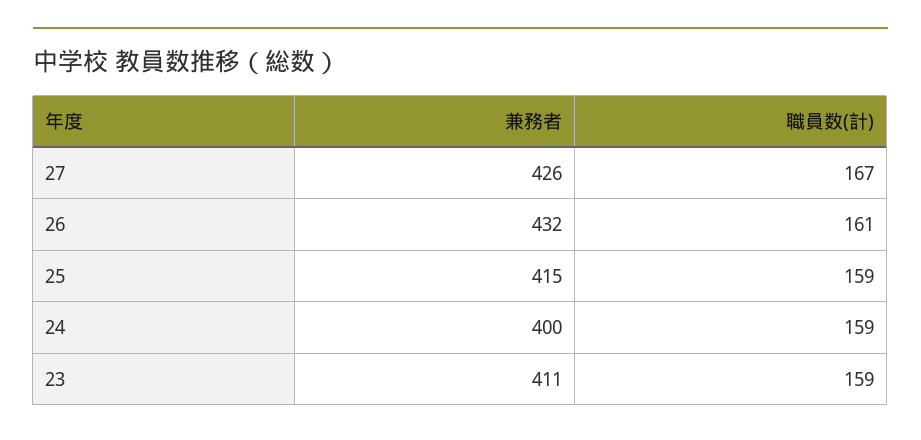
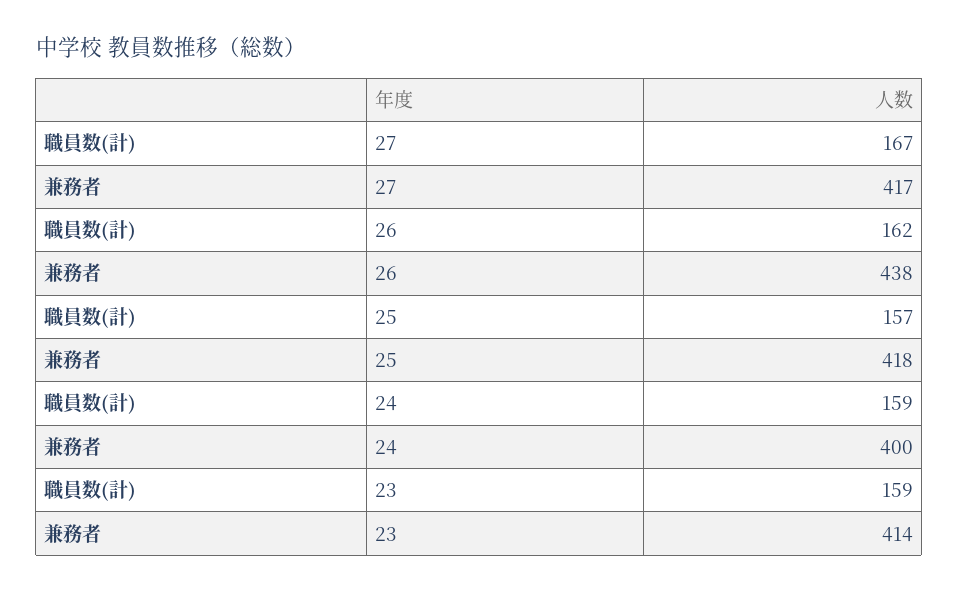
  {
    "兼務者": {
-     "27": 426,
+     "27": 417,
-     "26": 432,
+     "26": 438,
-     "25": 415,
+     "25": 418,
      "24": 400,
-     "23": 411
+     "23": 414
    },
    "職員数(計)": {
      "27": 167,
-     "26": 161,
+     "26": 162,
-     "25": 159,
+     "25": 157,
      "24": 159,
      "23": 159
    }
  }

